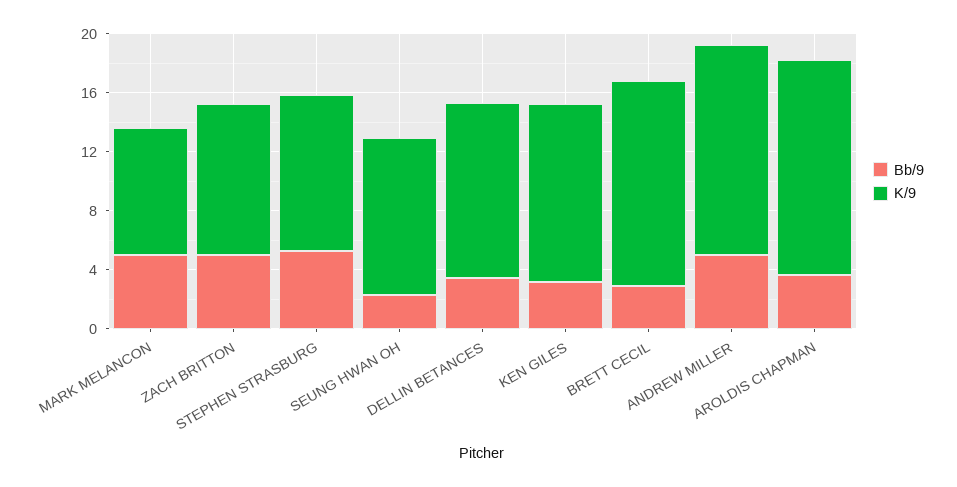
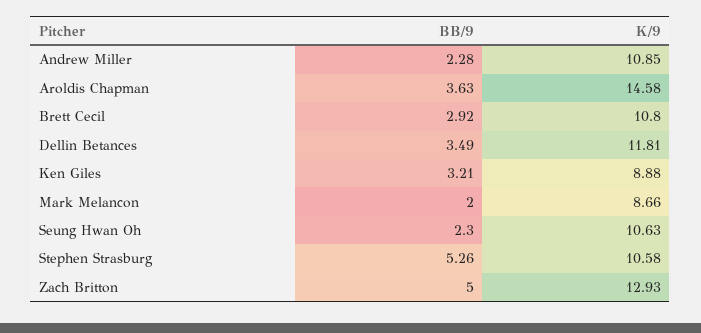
  {
    "Bb/9": {
-     "MARK MELANCON": 5,
+     "MARK MELANCON": 2,
      "ZACH BRITTON": 5,
      "STEPHEN STRASBURG": 5.26,
      "SEUNG HWAN OH": 2.3,
      "DELLIN BETANCES": 3.49,
      "KEN GILES": 3.21,
      "BRETT CECIL": 2.92,
-     "ANDREW MILLER": 5,
+     "ANDREW MILLER": 2.28,
      "AROLDIS CHAPMAN": 3.63
    },
    "K/9": {
      "MARK MELANCON": 8.66,
-     "ZACH BRITTON": 10,
+     "ZACH BRITTON": 12.93,
      "STEPHEN STRASBURG": 10.58,
      "SEUNG HWAN OH": 10.63,
      "DELLIN BETANCES": 11.81,
-     "KEN GILES": 12,
+     "KEN GILES": 8.88,
-     "BRETT CECIL": 14,
+     "BRETT CECIL": 10.8,
-     "ANDREW MILLER": 14,
+     "ANDREW MILLER": 10.85,
      "AROLDIS CHAPMAN": 14.58
    }
  }

